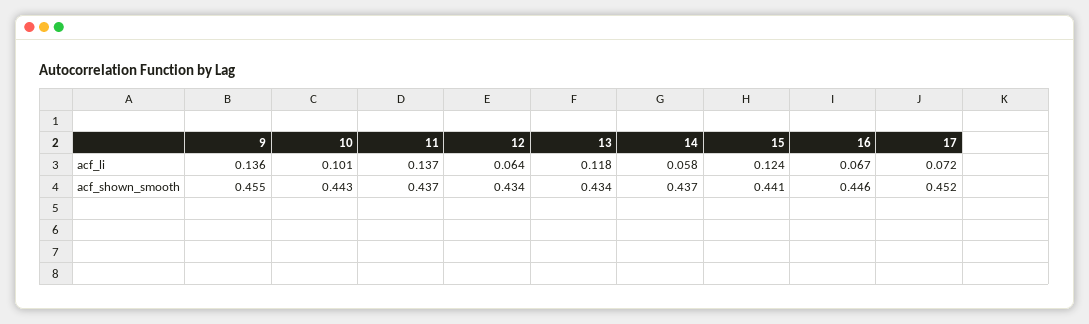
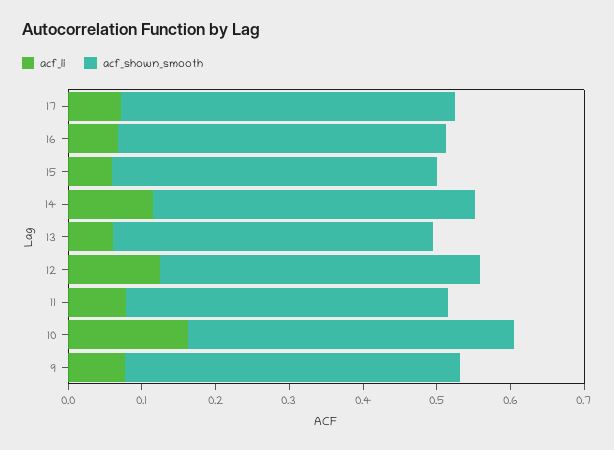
  {
    "acf_li": {
-     "9": 0.136,
+     "9": 0.08,
-     "10": 0.101,
+     "10": 0.16,
-     "11": 0.137,
+     "11": 0.08,
-     "12": 0.064,
+     "12": 0.12,
-     "13": 0.118,
+     "13": 0.06,
-     "14": 0.058,
+     "14": 0.12,
-     "15": 0.124,
+     "15": 0.06,
      "16": 0.067,
      "17": 0.072
    },
    "acf_shown_smooth": {
      "9": 0.455,
      "10": 0.443,
      "11": 0.437,
      "12": 0.434,
      "13": 0.434,
      "14": 0.437,
      "15": 0.441,
      "16": 0.446,
      "17": 0.452
    }
  }

